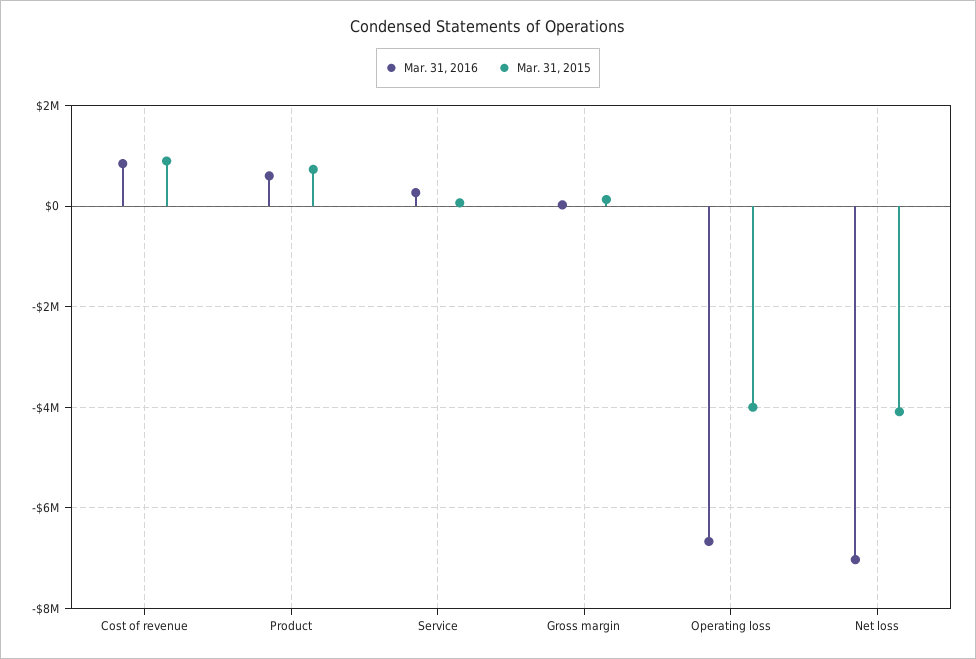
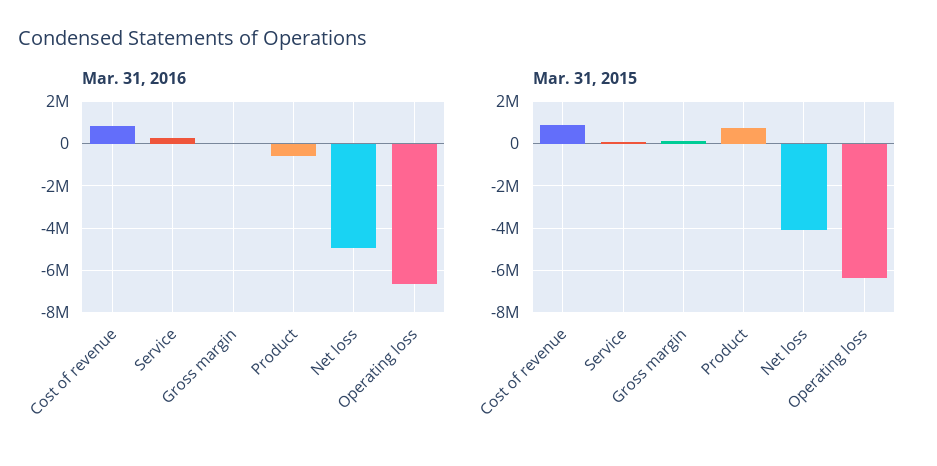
  {
    "Mar. 31, 2016": {
      "Cost of revenue": 800000,
-     "Product": 600000,
+     "Product": -500000,
      "Service": 200000,
      "Gross margin": 0,
      "Operating loss": -6600000,
-     "Net loss": -7000000
+     "Net loss": -5000000
    },
    "Mar. 31, 2015": {
      "Cost of revenue": 800000,
      "Product": 800000,
      "Service": 0,
      "Gross margin": 200000,
-     "Operating loss": -4000000,
+     "Operating loss": -6500000,
      "Net loss": -4000000
    }
  }

